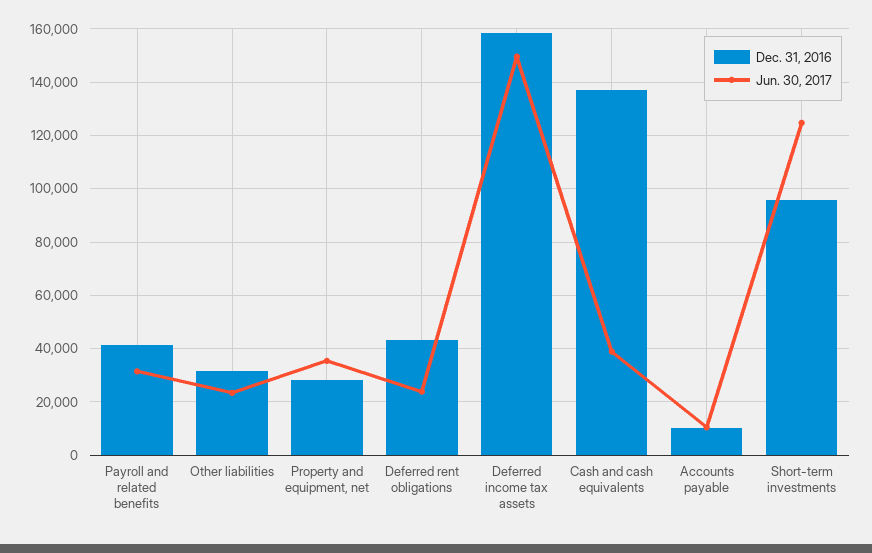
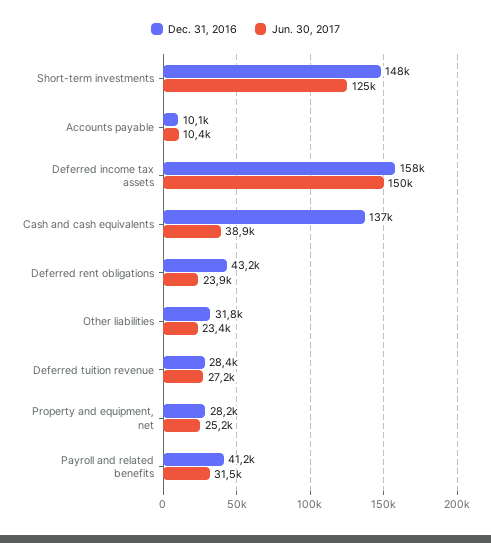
  {
    "Dec. 31, 2016": {
      "Payroll and related benefits": 41200,
      "Other liabilities": 31800,
      "Property and equipment, net": 28200,
      "Deferred rent obligations": 43200,
      "Deferred income tax assets": 158000,
      "Cash and cash equivalents": 137000,
      "Accounts payable": 10100,
-     "Short-term investments": 95000
+     "Short-term investments": 148000,
+     "Deferred tuition revenue": 28400
    },
    "Jun. 30, 2017": {
      "Payroll and related benefits": 31500,
      "Other liabilities": 23400,
-     "Property and equipment, net": 35000,
+     "Property and equipment, net": 25200,
      "Deferred rent obligations": 23900,
      "Deferred income tax assets": 150000,
      "Cash and cash equivalents": 38900,
      "Accounts payable": 10400,
-     "Short-term investments": 125000
+     "Short-term investments": 125000,
+     "Deferred tuition revenue": 27200
    }
  }

